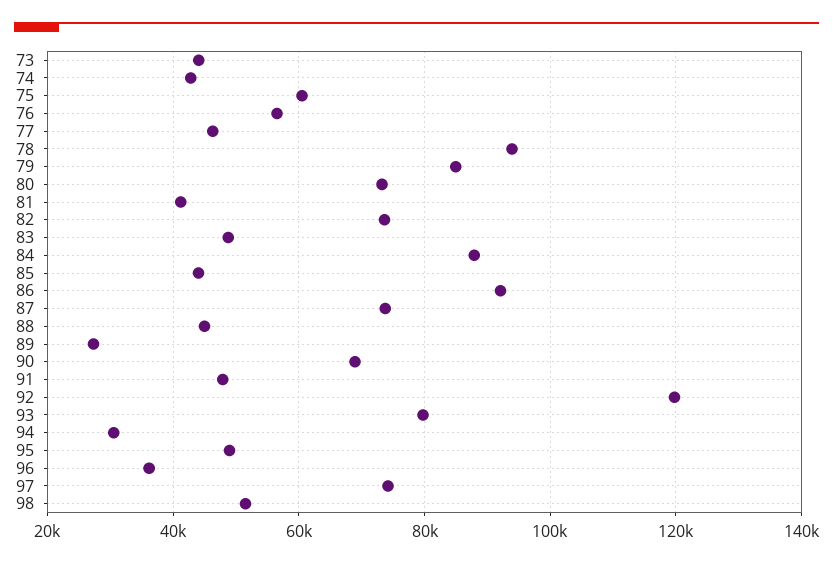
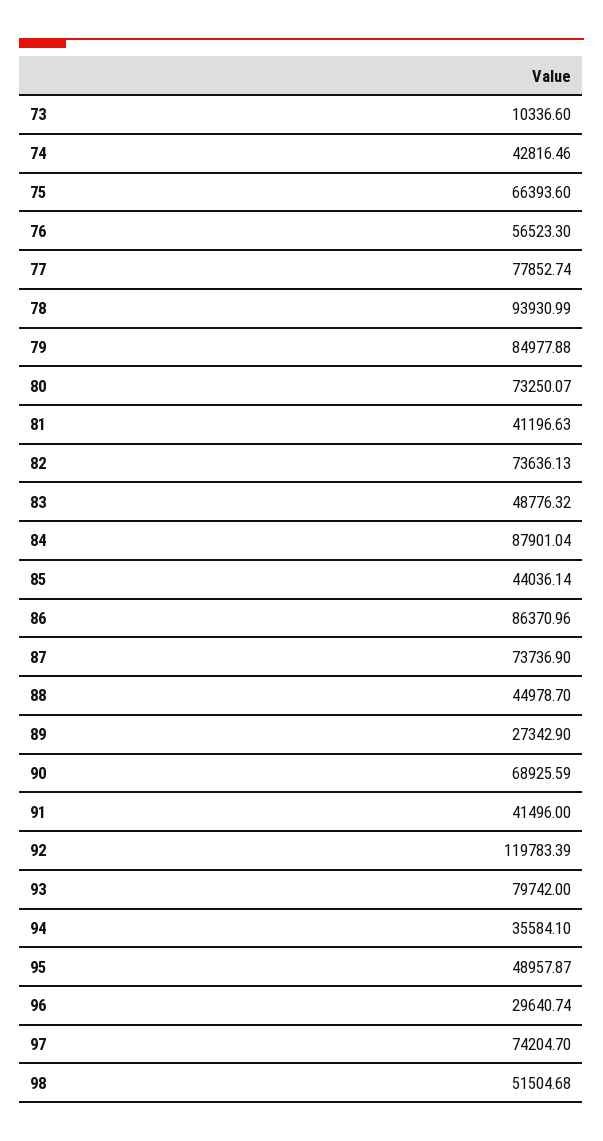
  {
-   "73": 44000,
+   "73": 10336.6,
    "74": 42816.46,
-   "75": 60000,
+   "75": 66393.6,
    "76": 56523.3,
-   "77": 46000,
+   "77": 77852.74,
    "78": 93930.99,
    "79": 84977.88,
    "80": 73250.07,
    "81": 41196.63,
    "82": 73636.13,
    "83": 48776.32,
    "84": 87901.04,
    "85": 44036.14,
-   "86": 92000,
+   "86": 86370.96,
    "87": 73736.9,
    "88": 44978.7,
    "89": 27342.9,
    "90": 68925.59,
-   "91": 48000,
+   "91": 41496,
    "92": 119783.39,
    "93": 79742,
-   "94": 30000,
+   "94": 35584.1,
    "95": 48957.87,
-   "96": 36000,
+   "96": 29640.74,
    "97": 74204.7,
    "98": 51504.68
  }

